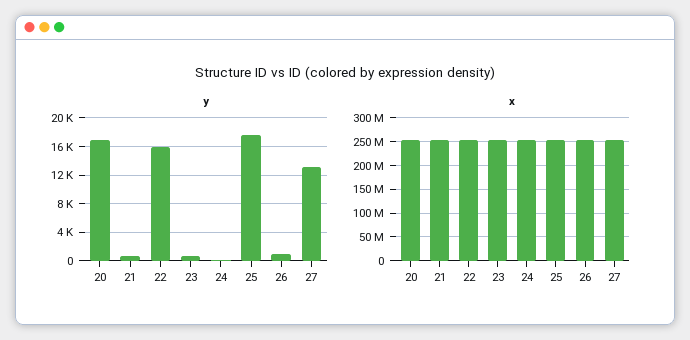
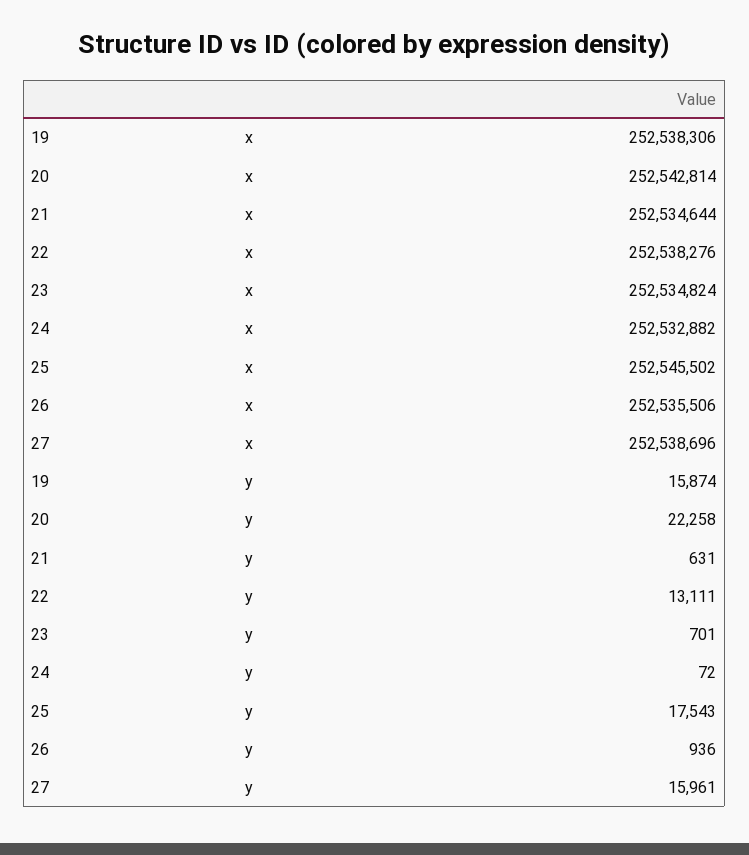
  {
    "y": {
-     "20": 17000,
+     "20": 22258,
      "21": 631,
-     "22": 16000,
+     "22": 13111,
      "23": 701,
      "24": 72,
      "25": 17543,
      "26": 936,
-     "27": 13000
+     "27": 15961,
+     "19": 15874
    },
    "x": {
      "20": 252542814,
      "21": 252534644,
      "22": 252538276,
      "23": 252534824,
      "24": 252532882,
      "25": 252545502,
      "26": 252535506,
-     "27": 252538696
+     "27": 252538696,
+     "19": 252538306
    }
  }

